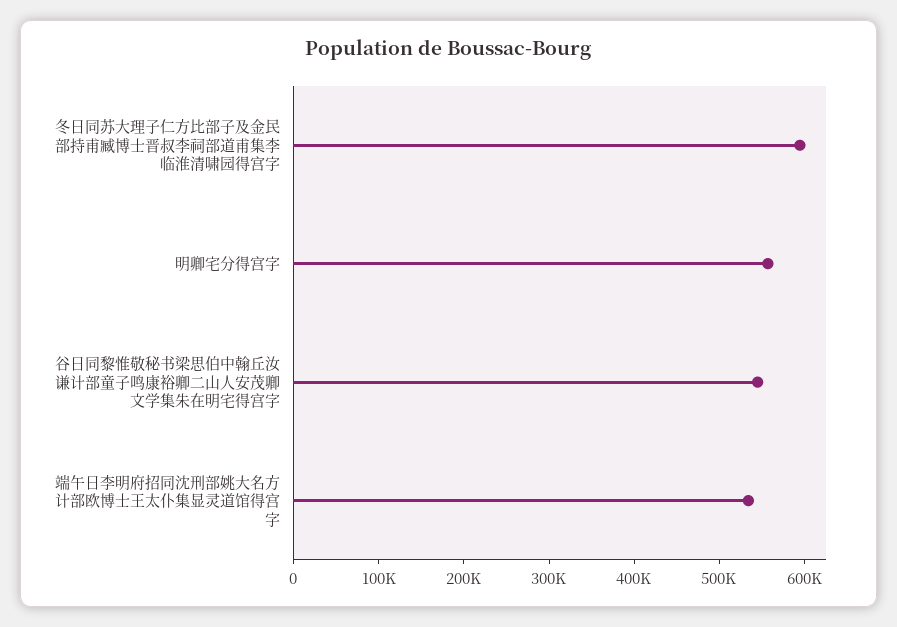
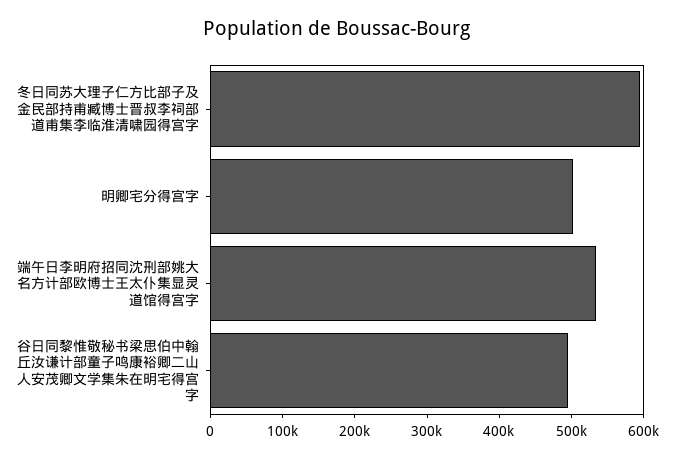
  {
    "冬日同苏大理子仁方比部子及金民部持甫臧博士晋叔李祠部道甫集李临淮清啸园得宫字": 600000,
-   "明卿宅分得宫字": 560000,
+   "明卿宅分得宫字": 500000,
-   "谷日同黎惟敬秘书梁思伯中翰丘汝谦计部童子鸣康裕卿二山人安茂卿文学集朱在明宅得宫字": 540000,
+   "谷日同黎惟敬秘书梁思伯中翰丘汝谦计部童子鸣康裕卿二山人安茂卿文学集朱在明宅得宫字": 500000,
    "端午日李明府招同沈刑部姚大名方计部欧博士王太仆集显灵道馆得宫字": 540000
  }

